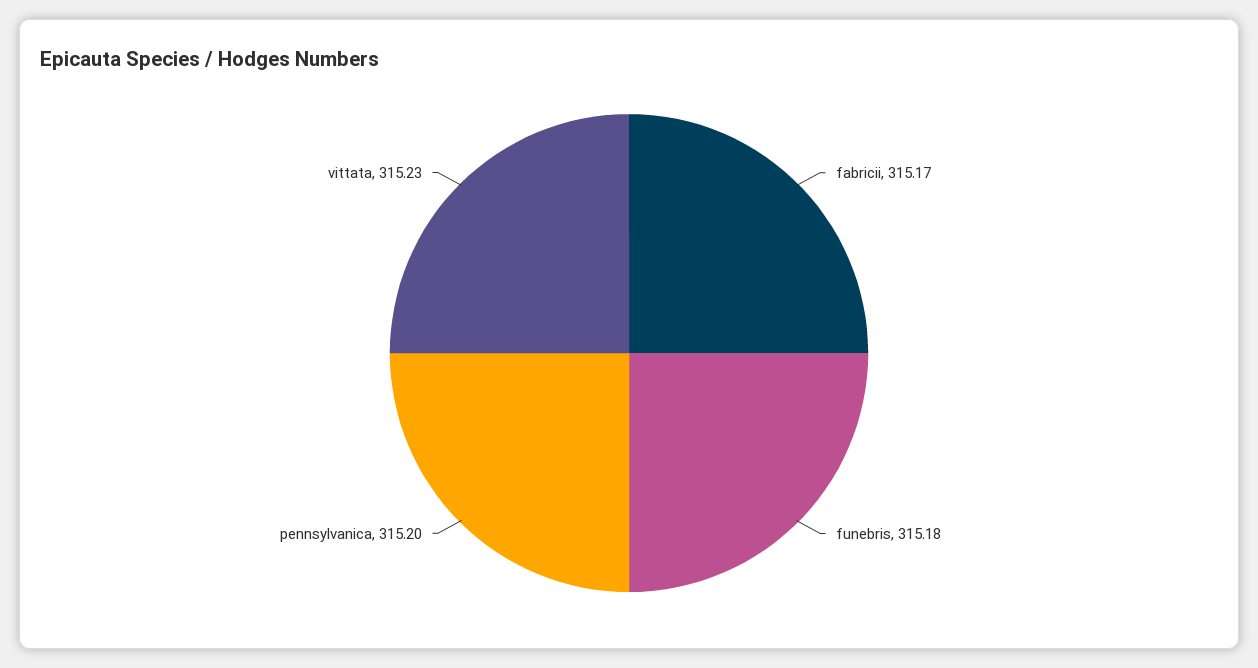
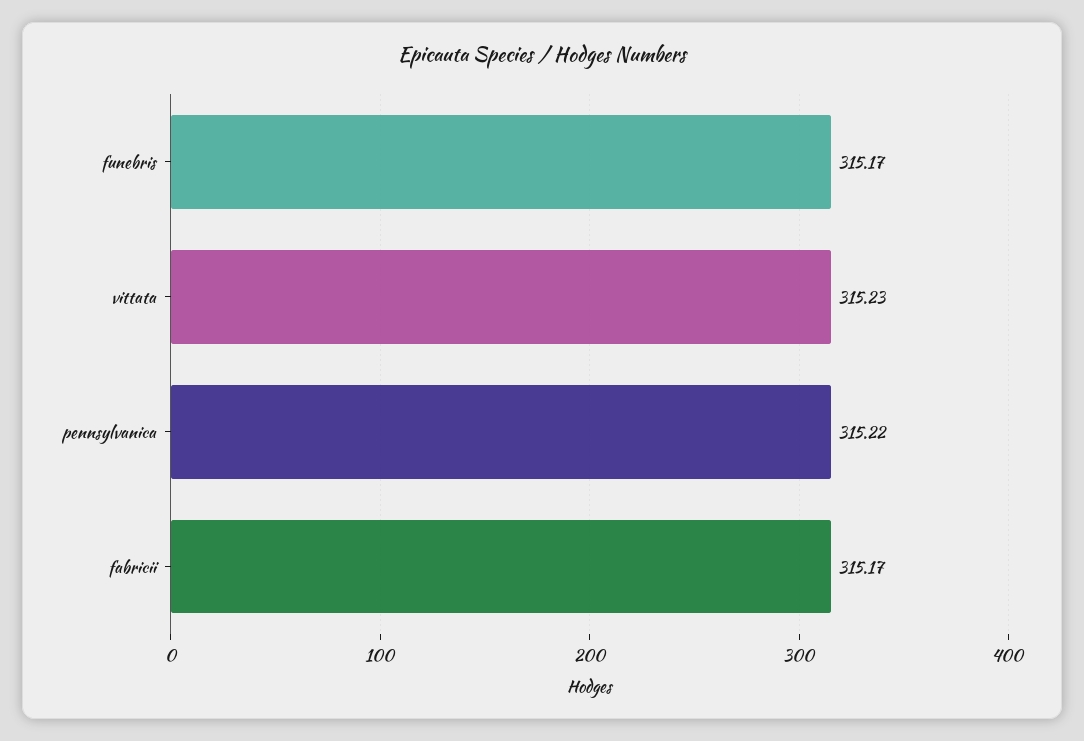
  {
    "fabricii": 315.17,
-   "funebris": 315.18,
+   "funebris": 315.17,
-   "pennsylvanica": 315.2,
+   "pennsylvanica": 315.22,
    "vittata": 315.23
  }

